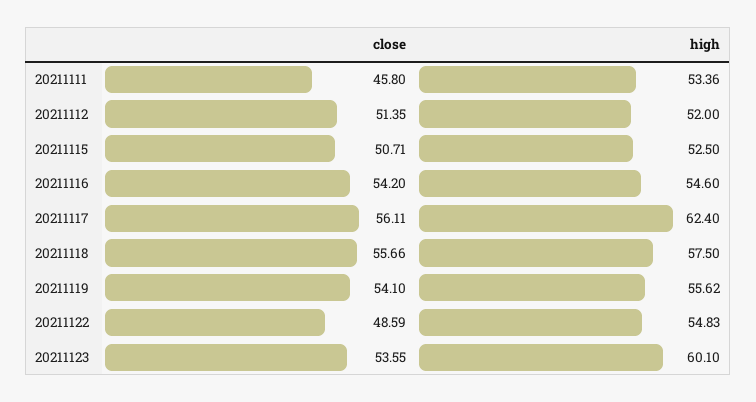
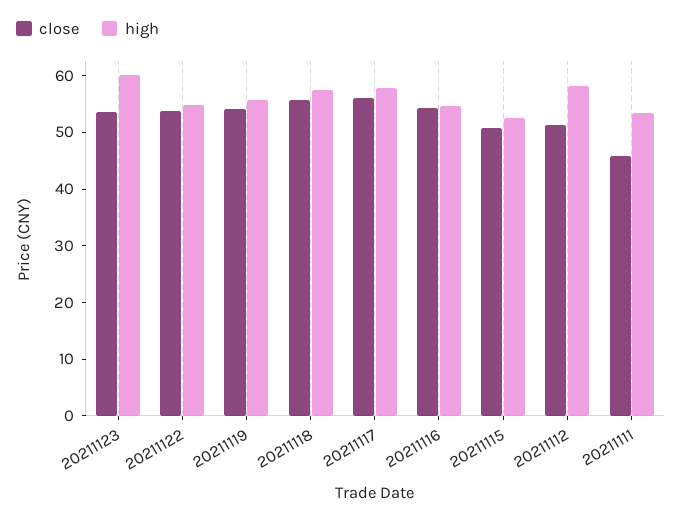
  {
    "close": {
      "20211111": 45.8,
      "20211112": 51.35,
      "20211115": 50.71,
      "20211116": 54.2,
      "20211117": 56.11,
      "20211118": 55.66,
      "20211119": 54.1,
-     "20211122": 48.59,
+     "20211122": 54,
      "20211123": 53.55
    },
    "high": {
      "20211111": 53.36,
-     "20211112": 52,
+     "20211112": 58,
      "20211115": 52.5,
      "20211116": 54.6,
-     "20211117": 62.4,
+     "20211117": 58,
      "20211118": 57.5,
      "20211119": 55.62,
      "20211122": 54.83,
      "20211123": 60.1
    }
  }

